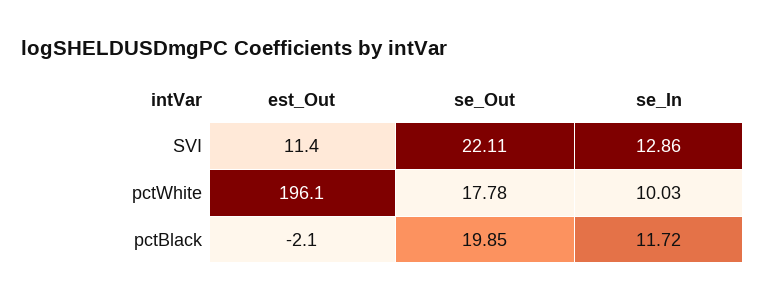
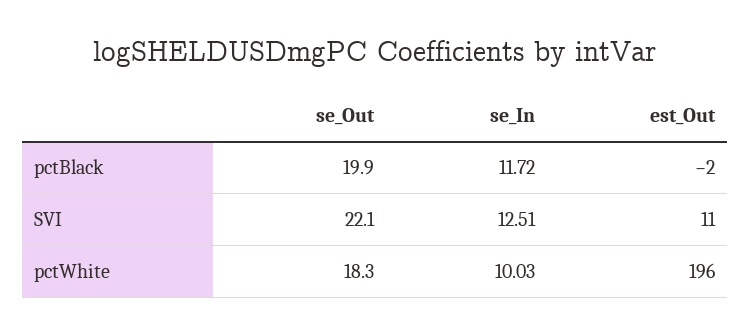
  {
    "est_Out": {
      "SVI": 11.4,
      "pctWhite": 196.1,
      "pctBlack": -2.1
    },
    "se_Out": {
      "SVI": 22.11,
-     "pctWhite": 17.78,
+     "pctWhite": 18.3,
      "pctBlack": 19.85
    },
    "se_In": {
-     "SVI": 12.86,
+     "SVI": 12.51,
      "pctWhite": 10.03,
      "pctBlack": 11.72
    }
  }

